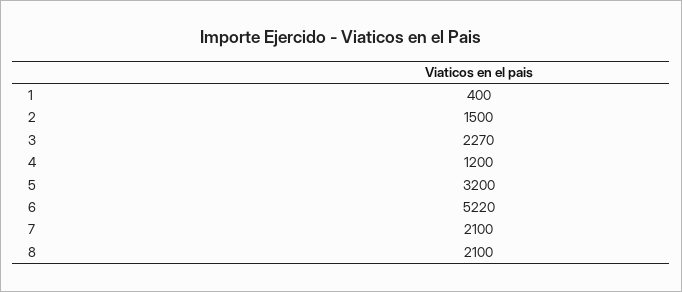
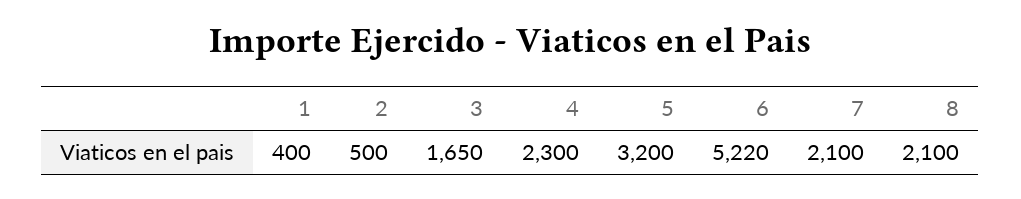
  {
    "1": 400,
-   "2": 1500,
+   "2": 500,
-   "3": 2270,
+   "3": 1650,
-   "4": 1200,
+   "4": 2300,
    "5": 3200,
    "6": 5220,
    "7": 2100,
    "8": 2100
  }

